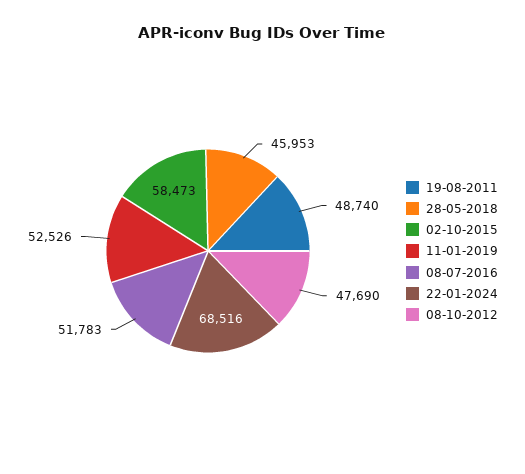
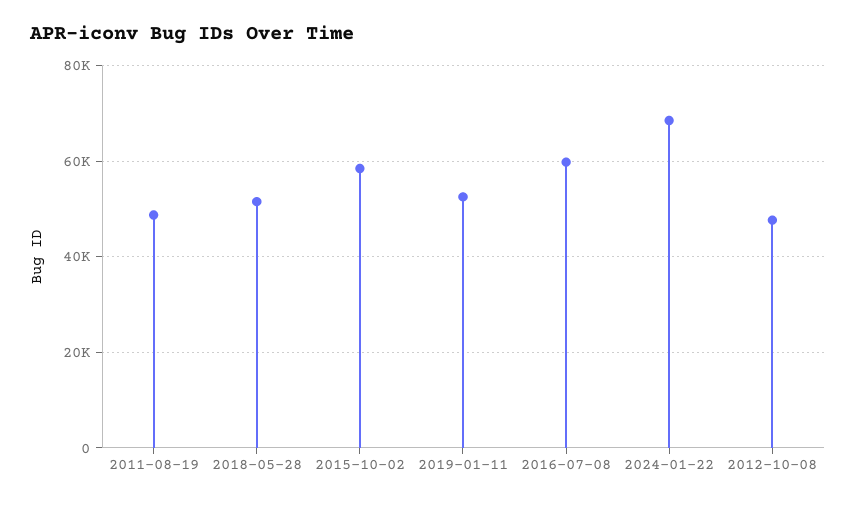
  {
    "19-08-2011": 48740,
-   "28-05-2018": 45953,
+   "28-05-2018": 52000,
    "02-10-2015": 58473,
    "11-01-2019": 52526,
-   "08-07-2016": 51783,
+   "08-07-2016": 60000,
    "22-01-2024": 68516,
    "08-10-2012": 47690
  }

